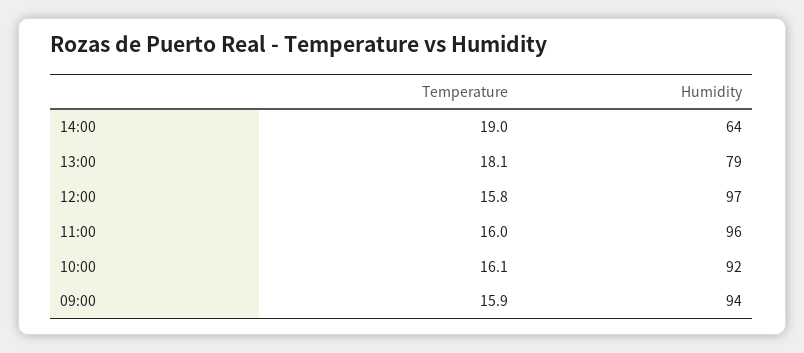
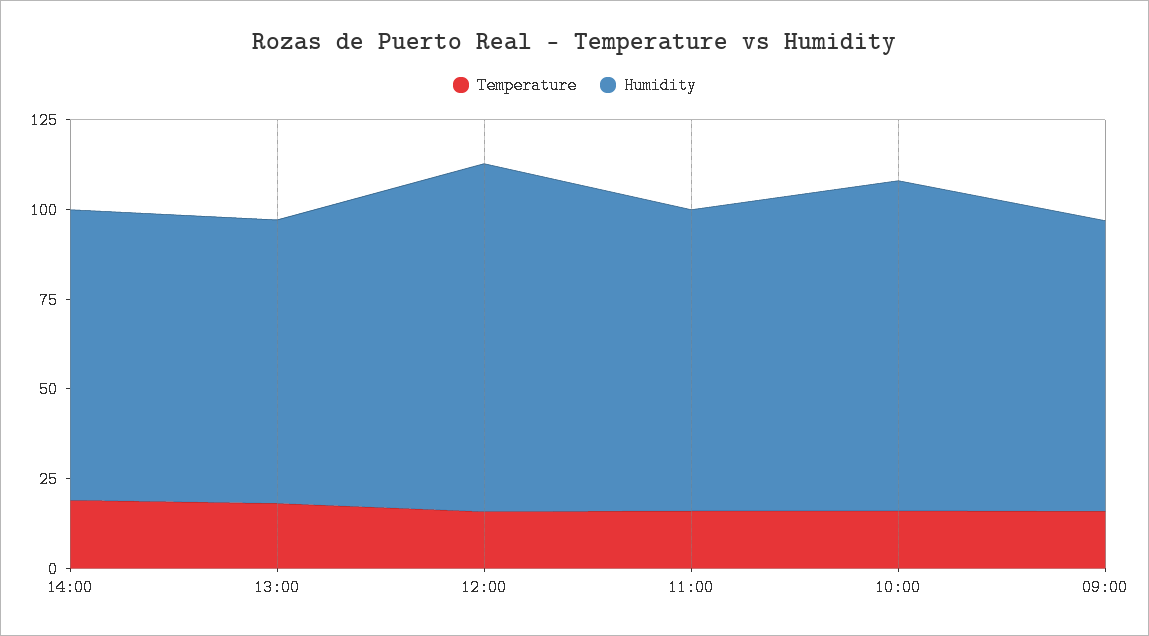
  {
    "Temperature": {
      "14:00": 19,
      "13:00": 18.1,
      "12:00": 15.8,
      "11:00": 16,
      "10:00": 16.1,
      "09:00": 15.9
    },
    "Humidity": {
-     "14:00": 64,
+     "14:00": 80,
      "13:00": 79,
      "12:00": 97,
-     "11:00": 96,
+     "11:00": 85,
      "10:00": 92,
-     "09:00": 94
+     "09:00": 80
    }
  }

